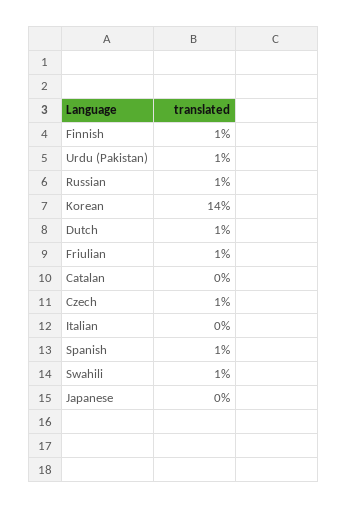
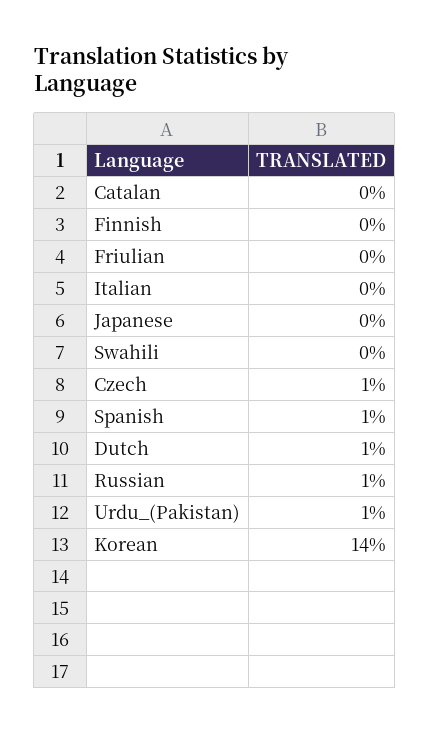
  {
-   "Finnish": 1,
+   "Finnish": 0,
    "Urdu (Pakistan)": 1,
    "Russian": 1,
    "Korean": 14,
    "Dutch": 1,
-   "Friulian": 1,
+   "Friulian": 0,
    "Catalan": 0,
    "Czech": 1,
    "Italian": 0,
    "Spanish": 1,
-   "Swahili": 1,
+   "Swahili": 0,
    "Japanese": 0
  }

